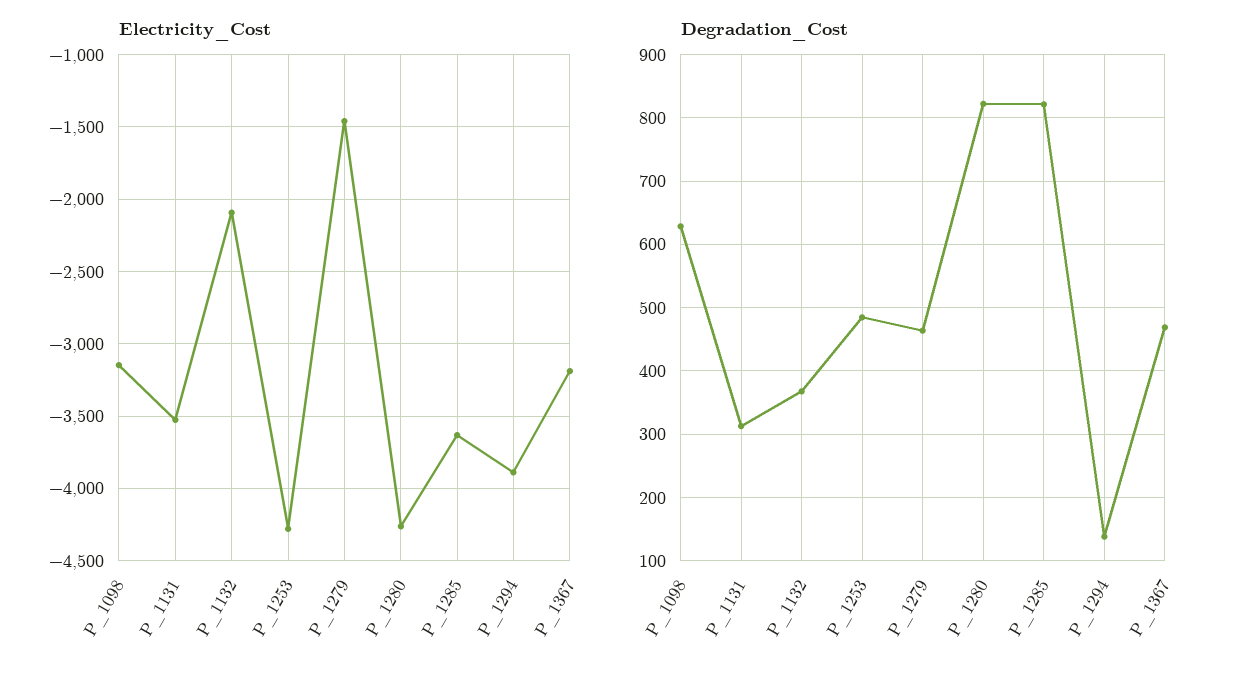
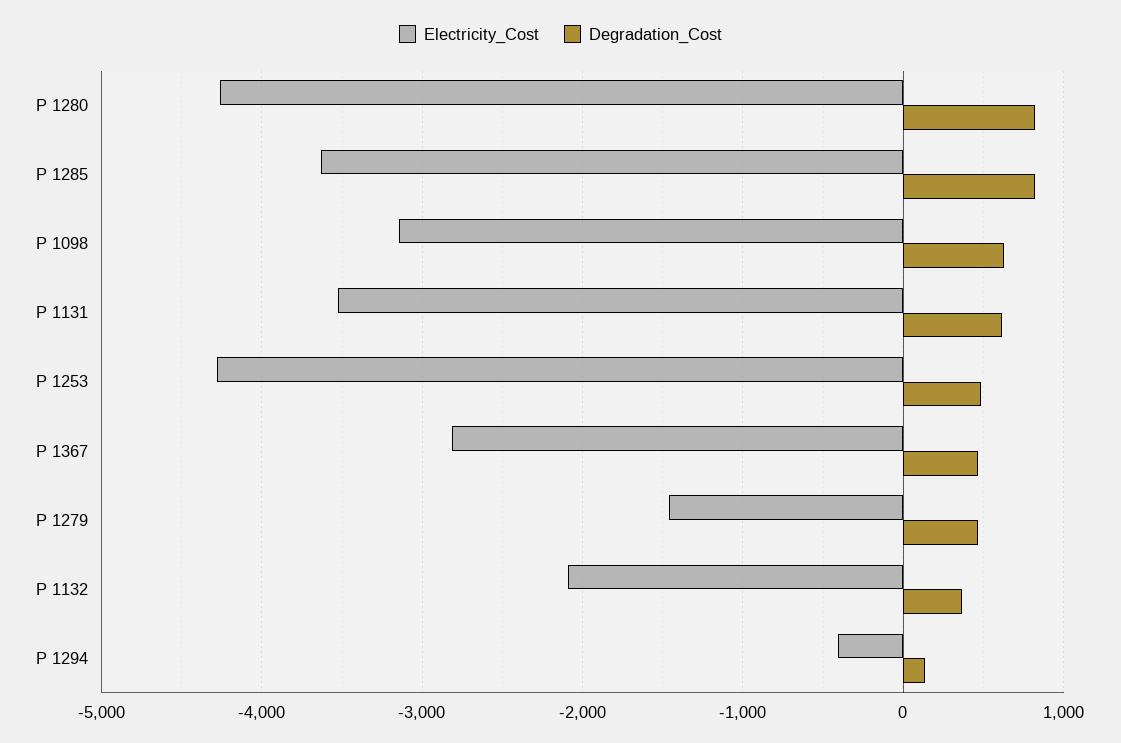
  {
    "Electricity_Cost": {
      "P_1098": -3150,
      "P_1131": -3550,
      "P_1132": -2100,
      "P_1253": -4300,
      "P_1279": -1450,
      "P_1280": -4250,
      "P_1285": -3650,
-     "P_1294": -3900,
+     "P_1294": -400,
-     "P_1367": -3200
+     "P_1367": -2800
    },
    "Degradation_Cost": {
      "P_1098": 630,
-     "P_1131": 310,
+     "P_1131": 600,
      "P_1132": 370,
      "P_1253": 480,
      "P_1279": 460,
      "P_1280": 820,
      "P_1285": 820,
      "P_1294": 140,
      "P_1367": 470
    }
  }

